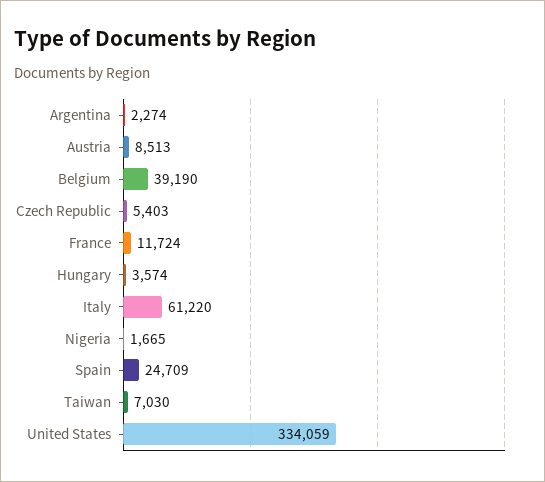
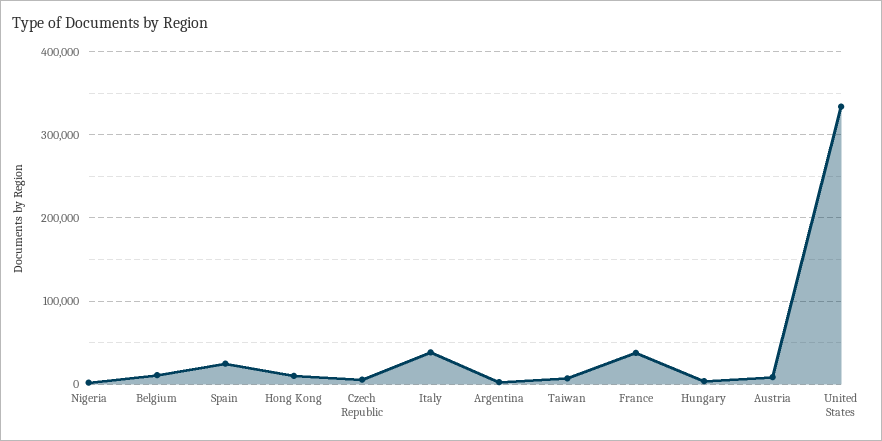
  {
    "Argentina": 2274,
    "Austria": 8513,
-   "Belgium": 39190,
+   "Belgium": 10000,
    "Czech Republic": 5403,
-   "France": 11724,
+   "France": 40000,
    "Hungary": 3574,
-   "Italy": 61220,
+   "Italy": 40000,
    "Nigeria": 1665,
    "Spain": 24709,
    "Taiwan": 7030,
-   "United States": 334059
+   "United States": 334059,
+   "Hong Kong": 10000
  }

